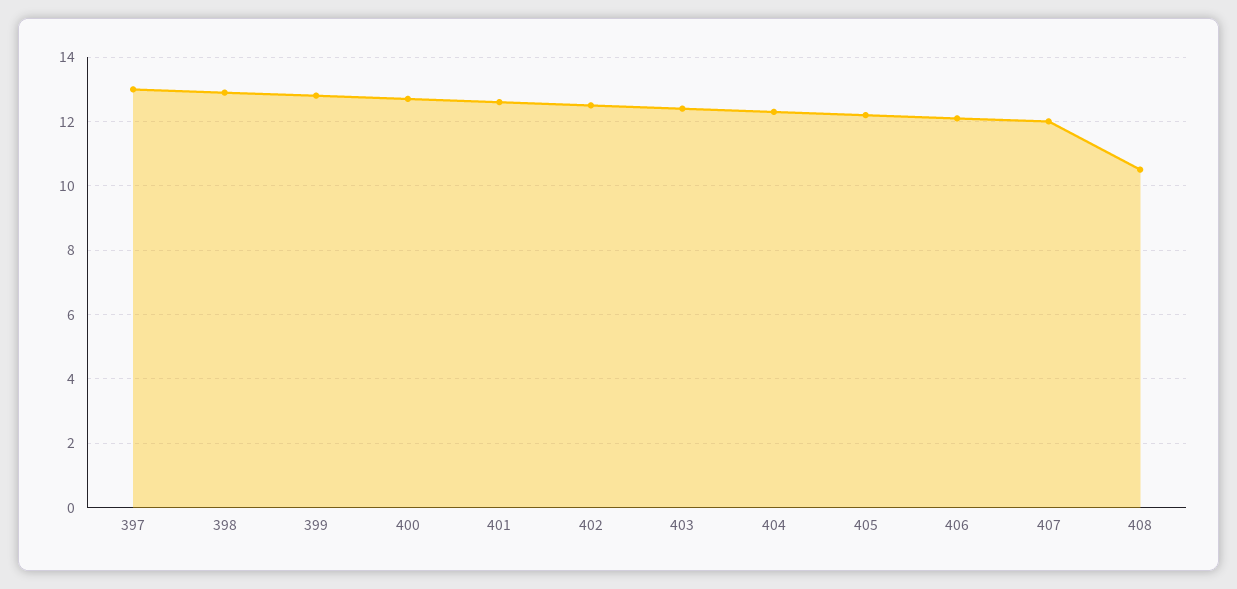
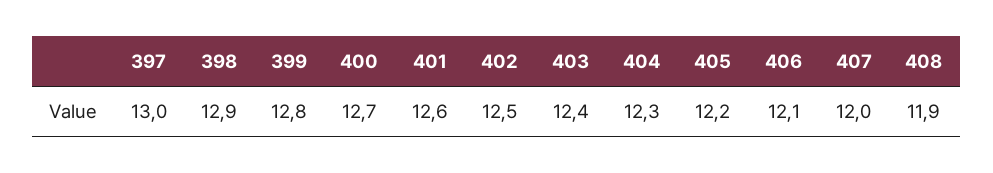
  {
    "397": 13,
    "398": 12.9,
    "399": 12.8,
    "400": 12.7,
    "401": 12.6,
    "402": 12.5,
    "403": 12.4,
    "404": 12.3,
    "405": 12.2,
    "406": 12.1,
    "407": 12,
-   "408": 10.5
+   "408": 11.9
  }

